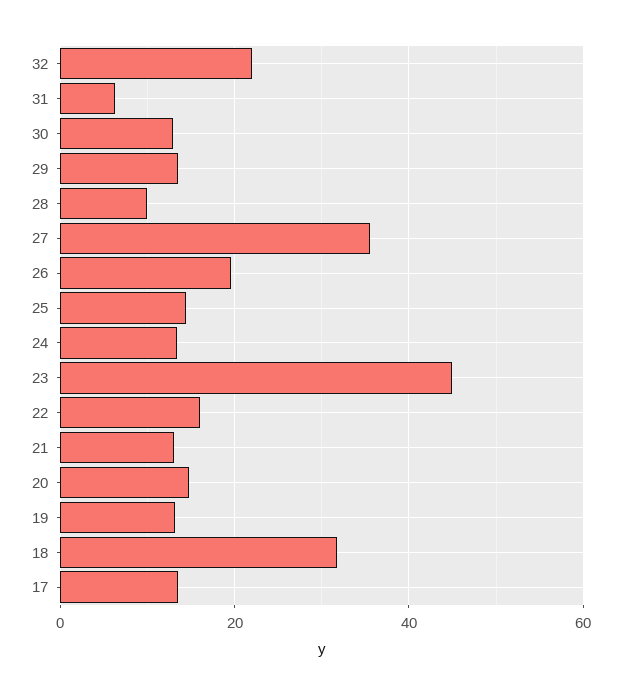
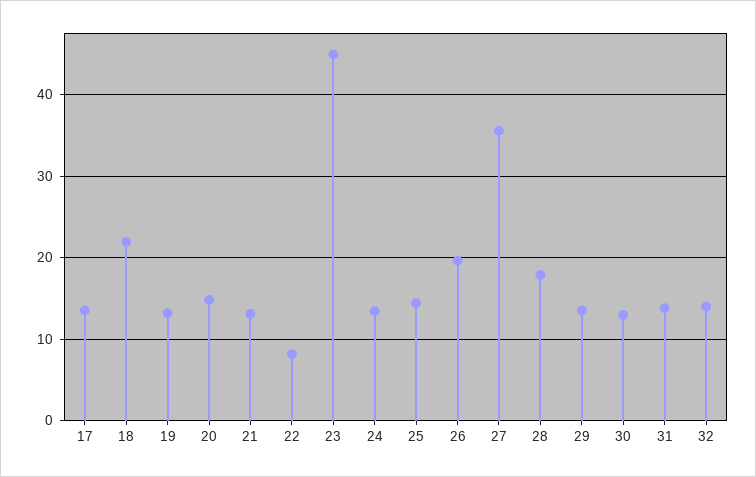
  {
-   "32": 22,
+   "32": 14,
-   "31": 6,
+   "31": 14,
    "30": 13,
    "29": 14,
-   "28": 10,
+   "28": 18,
    "27": 36,
    "26": 20,
    "25": 14,
    "24": 13,
    "23": 45,
-   "22": 16,
+   "22": 8,
    "21": 13,
    "20": 15,
    "19": 13,
-   "18": 32,
+   "18": 22,
    "17": 14
  }

